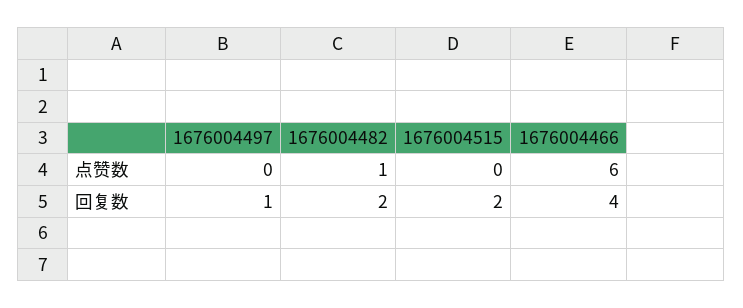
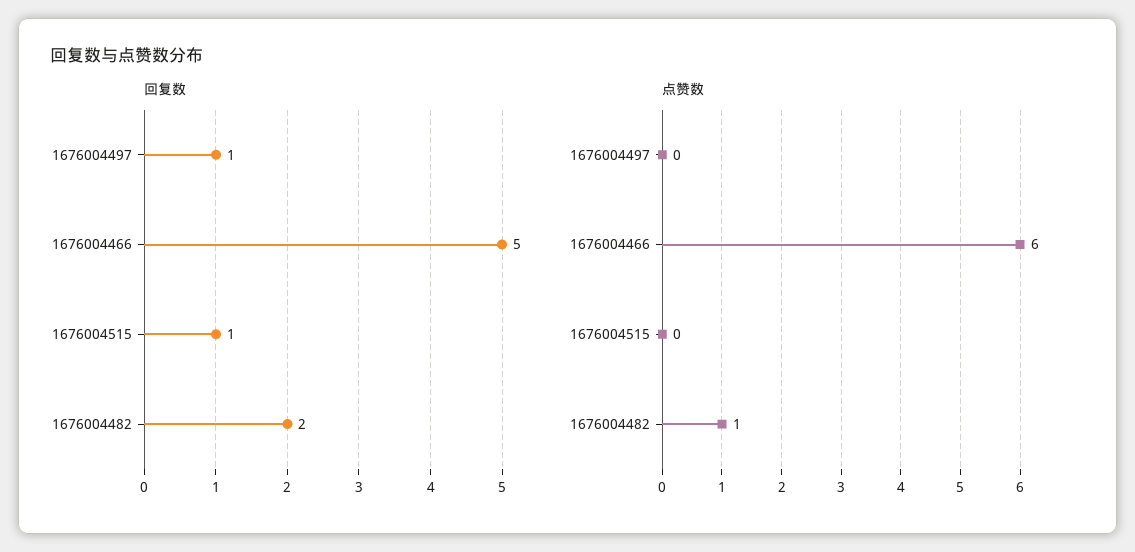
  {
    "点赞数": {
      "1676004497": 0,
      "1676004482": 1,
      "1676004515": 0,
      "1676004466": 6
    },
    "回复数": {
      "1676004497": 1,
      "1676004482": 2,
-     "1676004515": 2,
+     "1676004515": 1,
-     "1676004466": 4
+     "1676004466": 5
    }
  }

